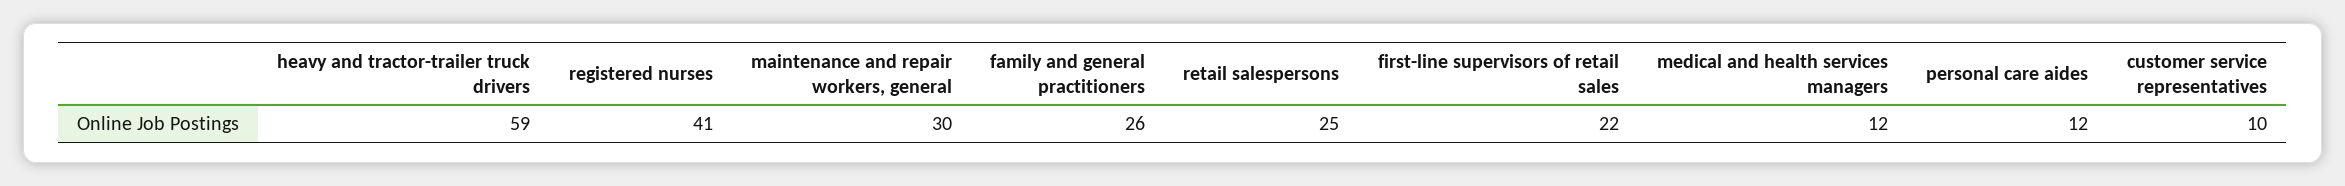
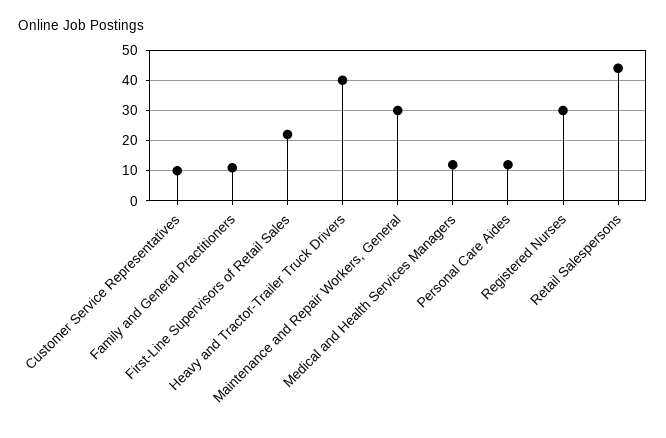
  {
-   "heavy and tractor-trailer truck drivers": 59,
+   "heavy and tractor-trailer truck drivers": 40,
-   "registered nurses": 41,
+   "registered nurses": 30,
    "maintenance and repair workers, general": 30,
-   "family and general practitioners": 26,
+   "family and general practitioners": 10,
-   "retail salespersons": 25,
+   "retail salespersons": 45,
    "first-line supervisors of retail sales": 22,
    "medical and health services managers": 12,
    "personal care aides": 12,
    "customer service representatives": 10
  }

